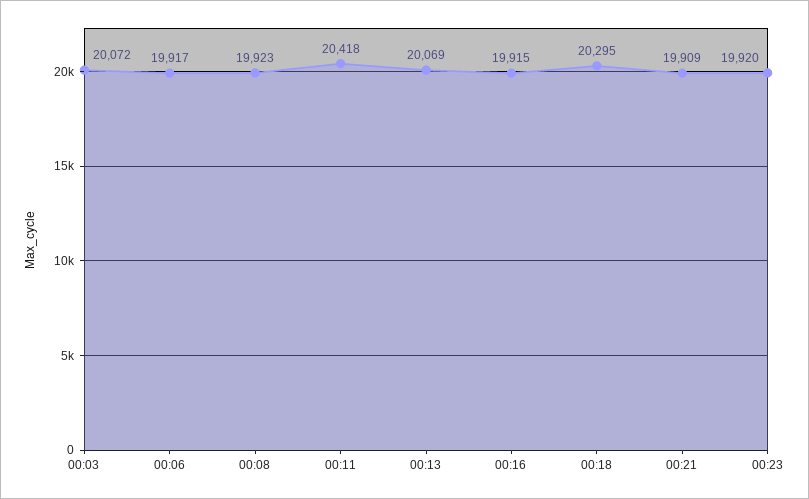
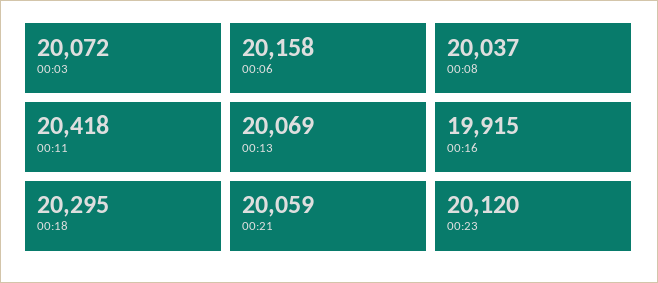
  {
    "00:03": 20072,
-   "00:06": 19917,
+   "00:06": 20158,
-   "00:08": 19923,
+   "00:08": 20037,
    "00:11": 20418,
    "00:13": 20069,
    "00:16": 19915,
    "00:18": 20295,
-   "00:21": 19909,
+   "00:21": 20059,
-   "00:23": 19920
+   "00:23": 20120
  }

